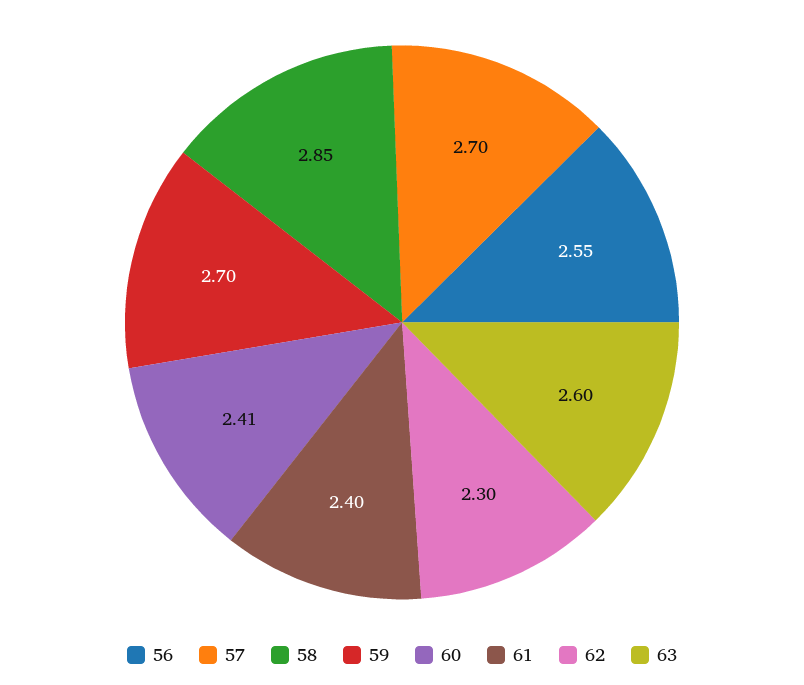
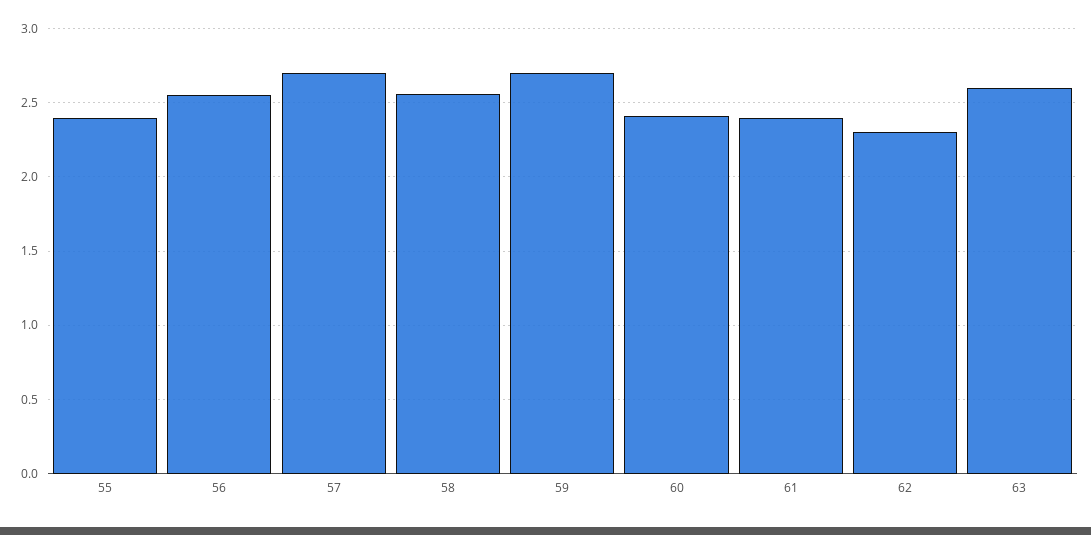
  {
    "56": 2.55,
    "57": 2.7,
-   "58": 2.85,
+   "58": 2.55,
    "59": 2.7,
    "60": 2.41,
    "61": 2.4,
    "62": 2.3,
-   "63": 2.6
+   "63": 2.6,
+   "55": 2.4
  }

